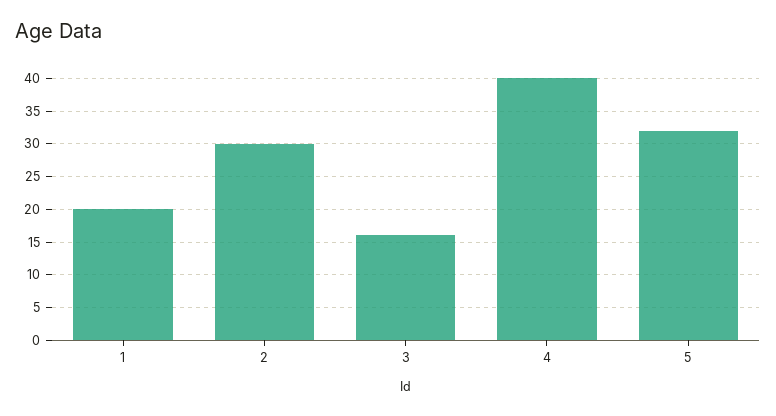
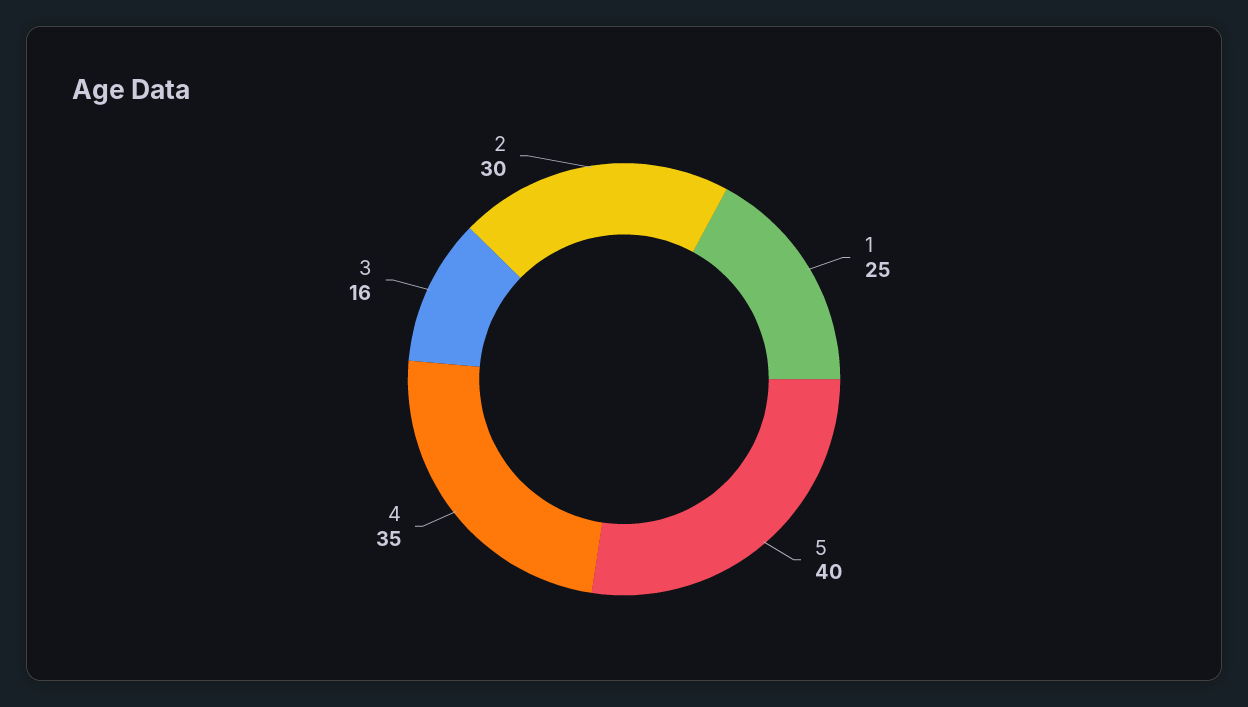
  {
-   "1": 20,
+   "1": 25,
    "2": 30,
    "3": 16,
-   "4": 40,
+   "4": 35,
-   "5": 32
+   "5": 40
  }

